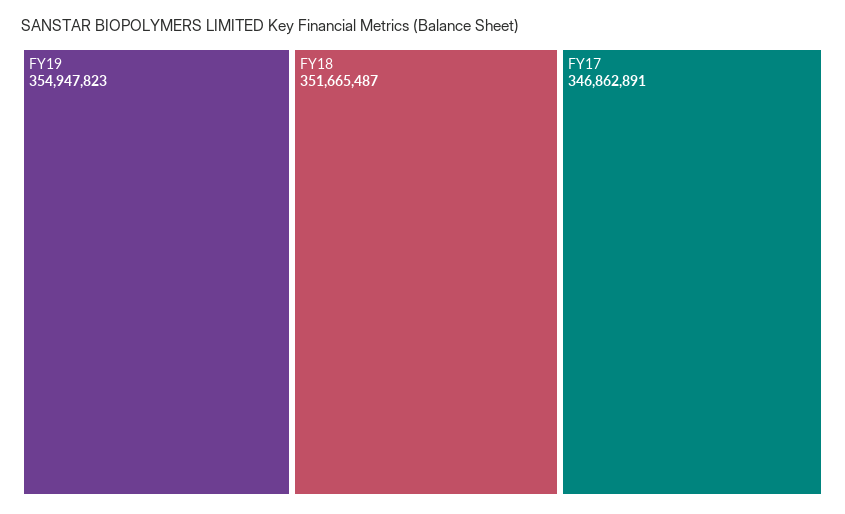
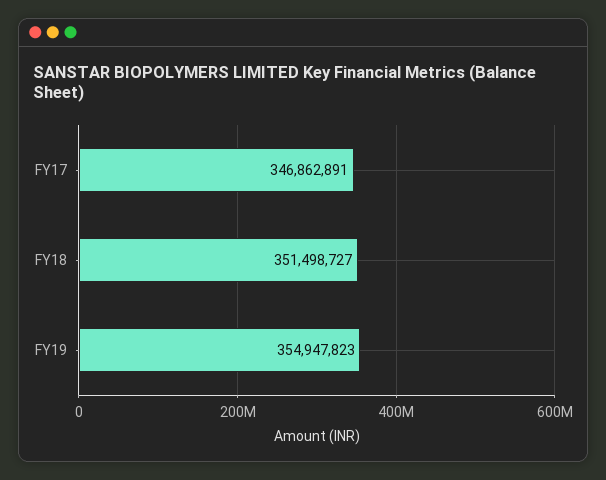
  {
    "FY19": 354947823,
-   "FY18": 351665487,
+   "FY18": 351498727,
    "FY17": 346862891
  }

